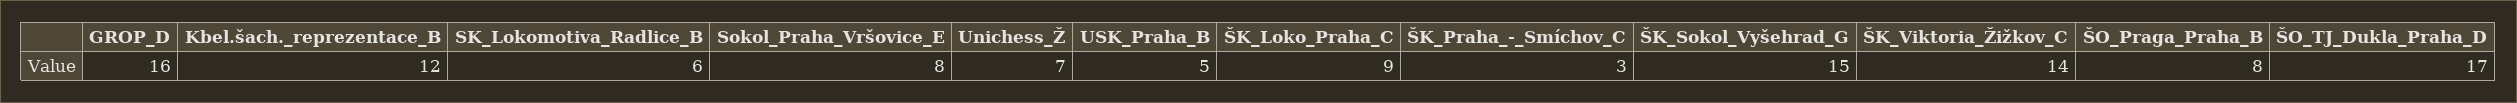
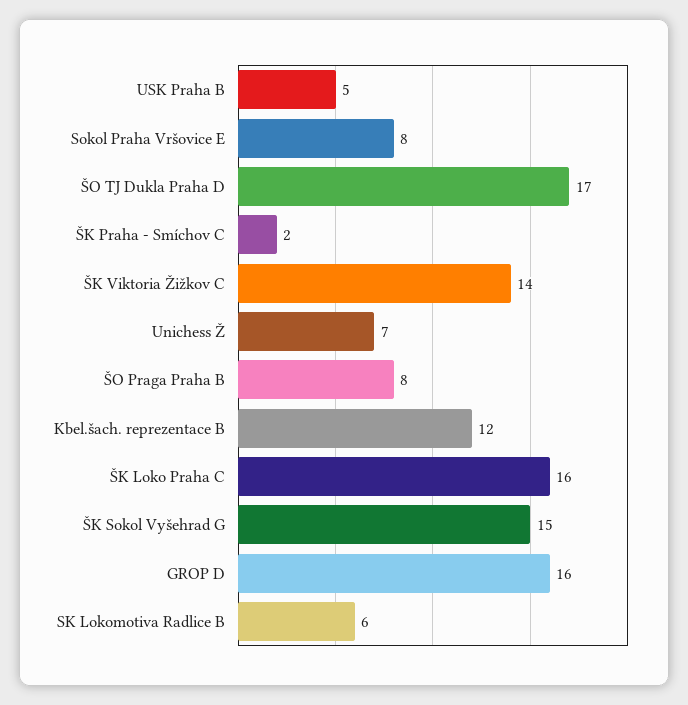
  {
    "GROP_D": 16,
    "Kbel.šach._reprezentace_B": 12,
    "SK_Lokomotiva_Radlice_B": 6,
    "Sokol_Praha_Vršovice_E": 8,
    "Unichess_Ž": 7,
    "USK_Praha_B": 5,
-   "ŠK_Loko_Praha_C": 9,
+   "ŠK_Loko_Praha_C": 16,
-   "ŠK_Praha_-_Smíchov_C": 3,
+   "ŠK_Praha_-_Smíchov_C": 2,
    "ŠK_Sokol_Vyšehrad_G": 15,
    "ŠK_Viktoria_Žižkov_C": 14,
    "ŠO_Praga_Praha_B": 8,
    "ŠO_TJ_Dukla_Praha_D": 17
  }

